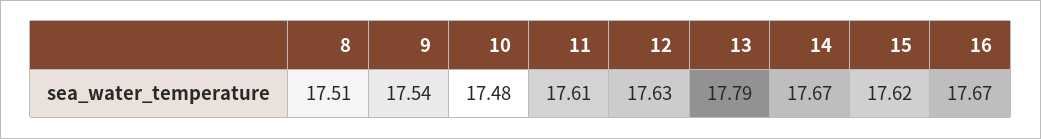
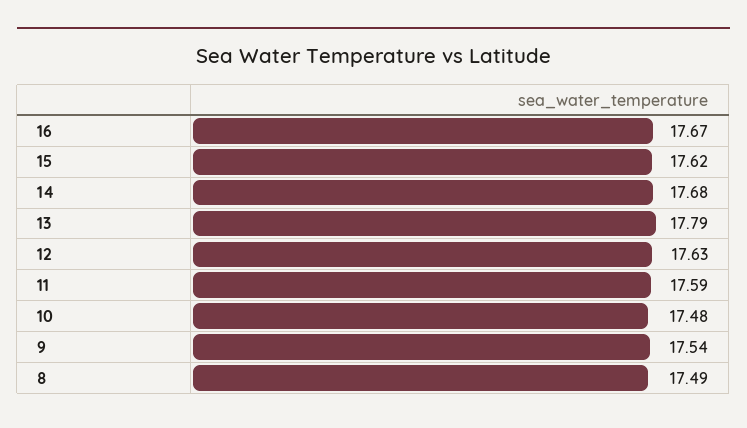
  {
-   "8": 17.51,
+   "8": 17.49,
    "9": 17.54,
    "10": 17.48,
-   "11": 17.61,
+   "11": 17.59,
    "12": 17.63,
    "13": 17.79,
-   "14": 17.67,
+   "14": 17.68,
    "15": 17.62,
    "16": 17.67
  }

